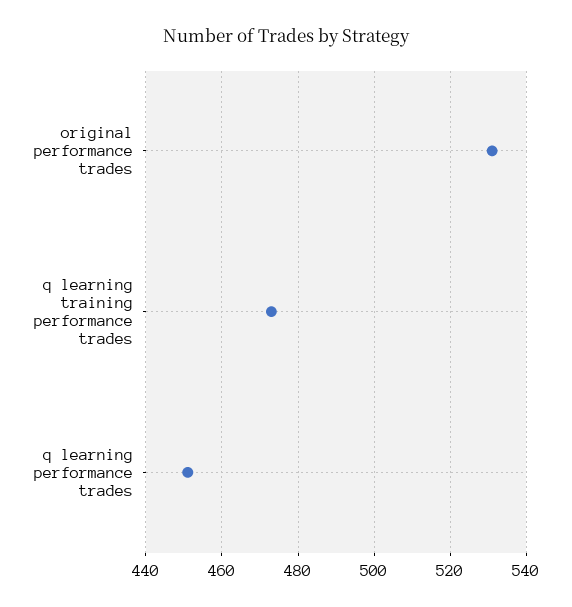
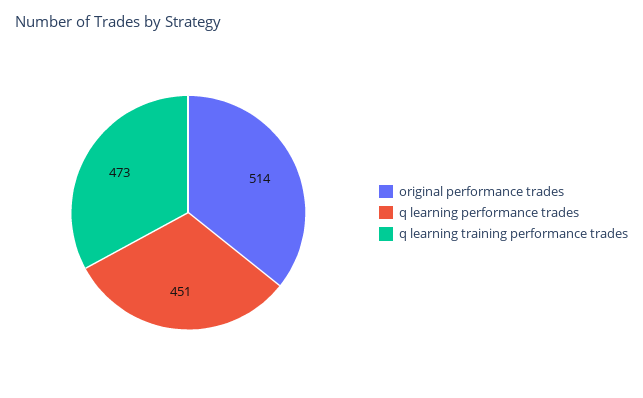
  {
-   "original performance trades": 530,
+   "original performance trades": 514,
    "q learning training performance trades": 473,
    "q learning performance trades": 451
  }

